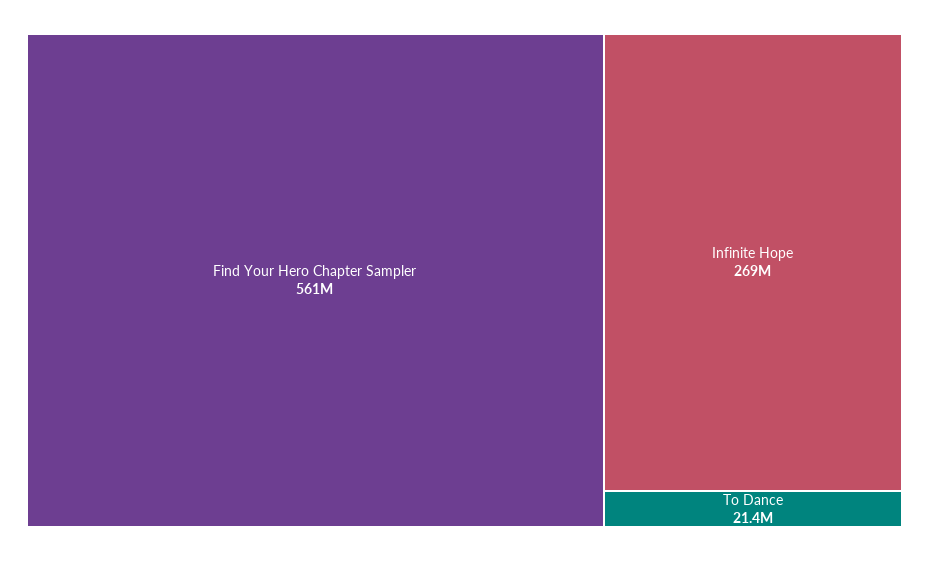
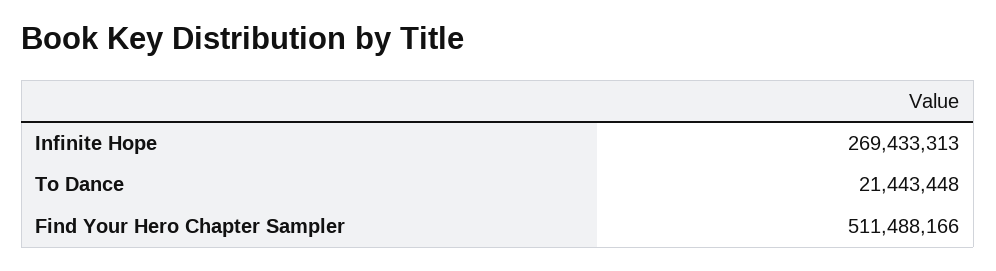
  {
-   "Find Your Hero Chapter Sampler": 561000000,
+   "Find Your Hero Chapter Sampler": 511488166,
    "Infinite Hope": 269433313,
    "To Dance": 21443448
  }

